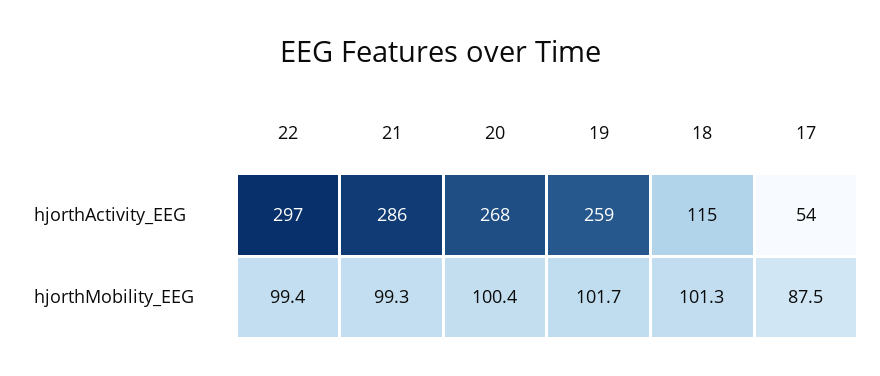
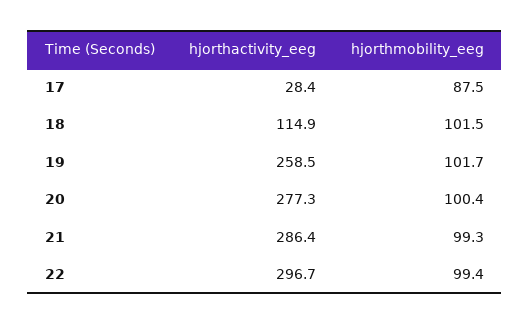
  {
    "22": {
      "hjorthActivity_EEG": 296.7,
      "hjorthMobility_EEG": 99.4
    },
    "21": {
      "hjorthActivity_EEG": 286.4,
      "hjorthMobility_EEG": 99.3
    },
    "20": {
-     "hjorthActivity_EEG": 268,
+     "hjorthActivity_EEG": 277.3,
      "hjorthMobility_EEG": 100.4
    },
    "19": {
      "hjorthActivity_EEG": 258.5,
      "hjorthMobility_EEG": 101.7
    },
    "18": {
      "hjorthActivity_EEG": 114.9,
-     "hjorthMobility_EEG": 101.3
+     "hjorthMobility_EEG": 101.5
    },
    "17": {
-     "hjorthActivity_EEG": 54,
+     "hjorthActivity_EEG": 28.4,
      "hjorthMobility_EEG": 87.5
    }
  }

